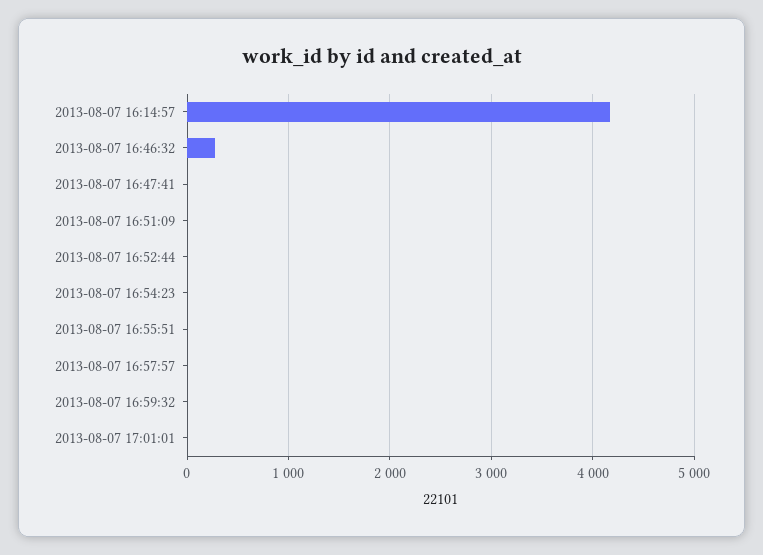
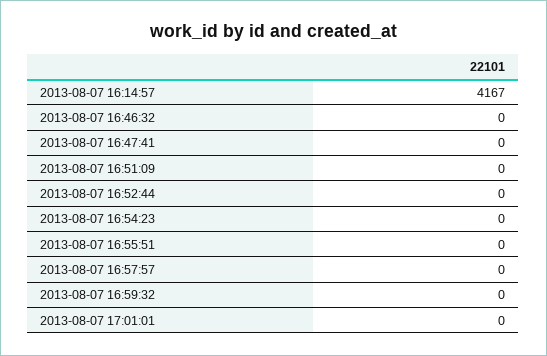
  {
    "2013-08-07 16:14:57": 4167,
-   "2013-08-07 16:46:32": 300,
+   "2013-08-07 16:46:32": 0,
    "2013-08-07 16:47:41": 0,
    "2013-08-07 16:51:09": 0,
    "2013-08-07 16:52:44": 0,
    "2013-08-07 16:54:23": 0,
    "2013-08-07 16:55:51": 0,
    "2013-08-07 16:57:57": 0,
    "2013-08-07 16:59:32": 0,
    "2013-08-07 17:01:01": 0
  }

